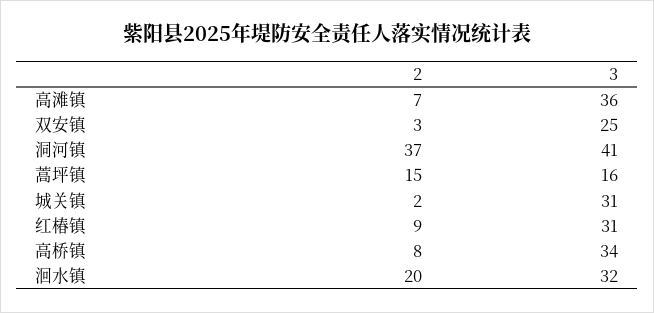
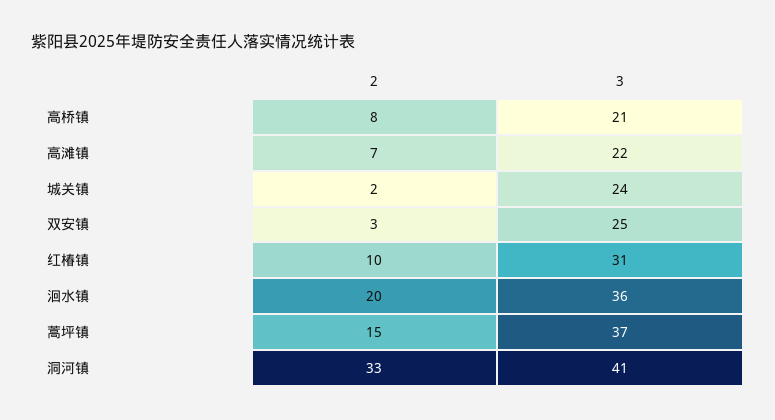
  {
    "2": {
      "高滩镇": 7,
      "双安镇": 3,
-     "洞河镇": 37,
+     "洞河镇": 33,
      "蒿坪镇": 15,
      "城关镇": 2,
-     "红椿镇": 9,
+     "红椿镇": 10,
      "高桥镇": 8,
      "洄水镇": 20
    },
    "3": {
-     "高滩镇": 36,
+     "高滩镇": 22,
      "双安镇": 25,
      "洞河镇": 41,
-     "蒿坪镇": 16,
+     "蒿坪镇": 37,
-     "城关镇": 31,
+     "城关镇": 24,
      "红椿镇": 31,
-     "高桥镇": 34,
+     "高桥镇": 21,
-     "洄水镇": 32
+     "洄水镇": 36
    }
  }

